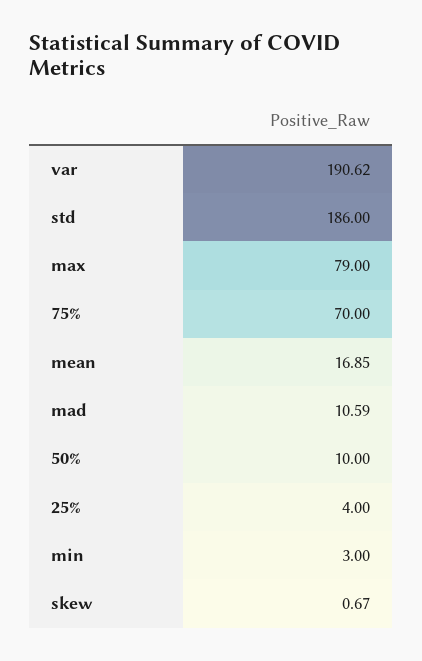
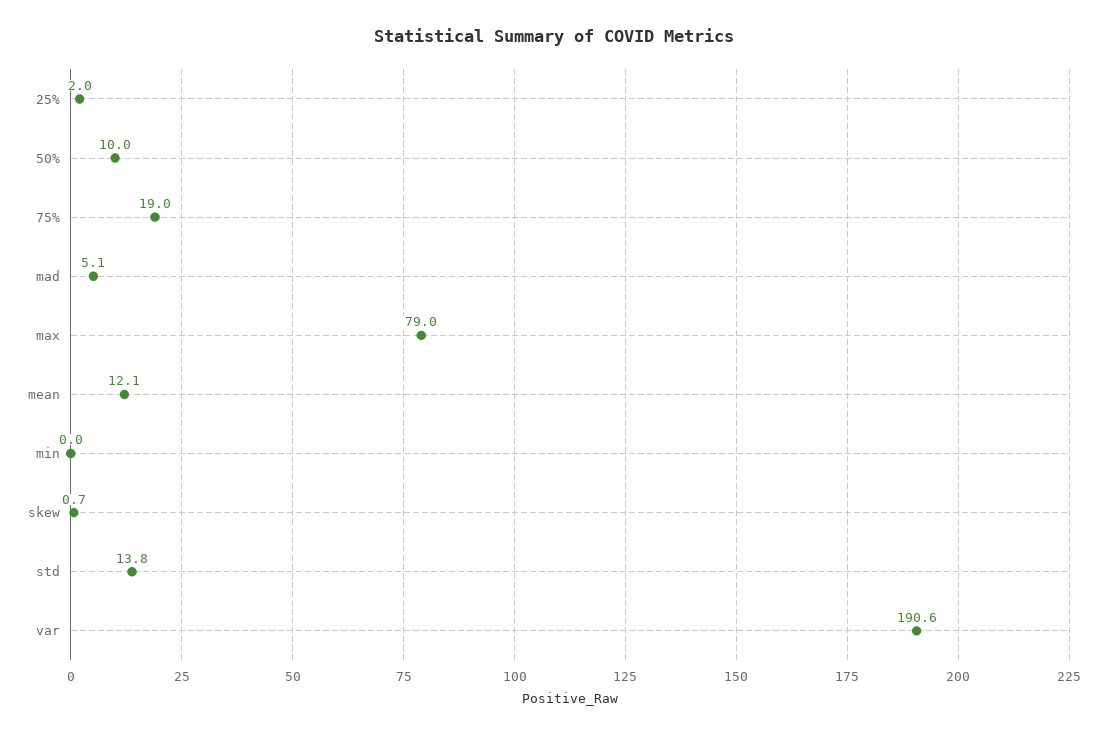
  {
    "var": 190.62,
-   "std": 186,
+   "std": 13.8,
    "max": 79,
-   "75%": 70,
+   "75%": 19,
-   "mean": 16.85,
+   "mean": 12.1,
-   "mad": 10.59,
+   "mad": 5.1,
    "50%": 10,
-   "25%": 4,
+   "25%": 2,
-   "min": 3,
+   "min": 0,
    "skew": 0.67
  }

